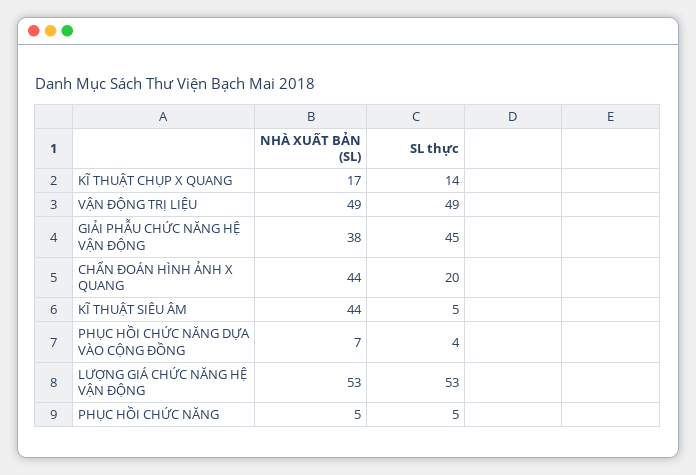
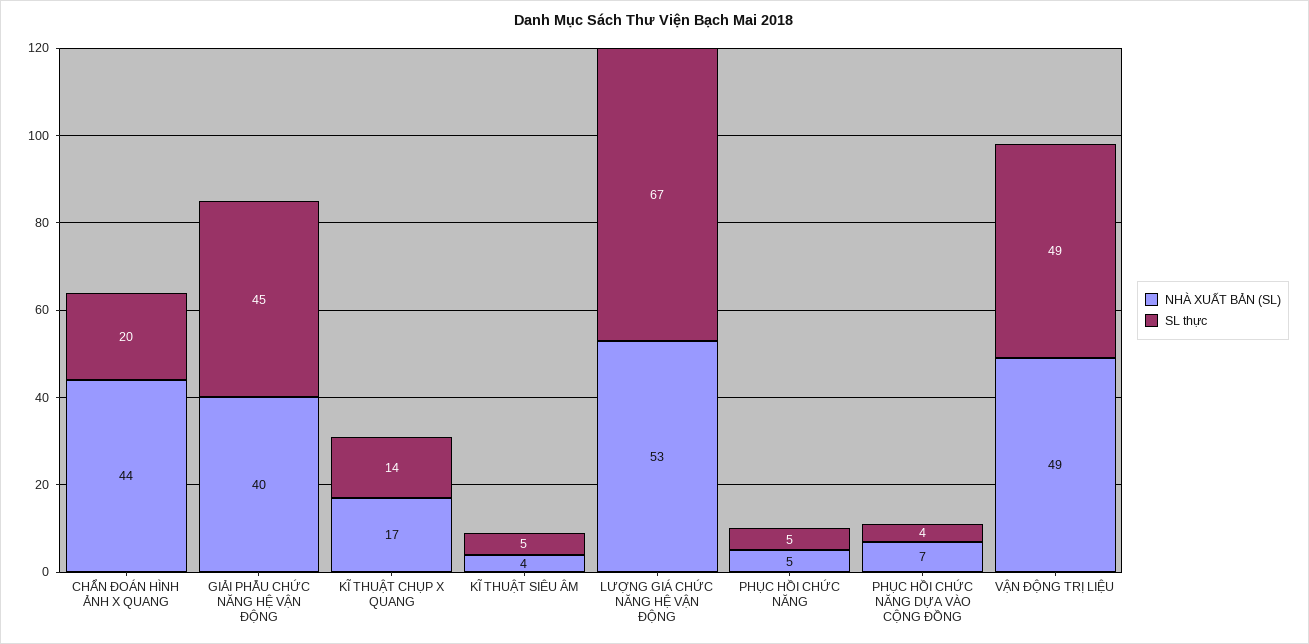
  {
    "NHÀ XUẤT BẢN (SL)": {
      "KĨ THUẬT CHỤP X QUANG": 17,
      "VẬN ĐỘNG TRỊ LIỆU": 49,
-     "GIẢI PHẪU CHỨC NĂNG HỆ VẬN ĐỘNG": 38,
+     "GIẢI PHẪU CHỨC NĂNG HỆ VẬN ĐỘNG": 40,
      "CHẨN ĐOÁN HÌNH ẢNH X QUANG": 44,
-     "KĨ THUẬT SIÊU ÂM": 44,
+     "KĨ THUẬT SIÊU ÂM": 4,
      "PHỤC HỒI CHỨC NĂNG DỰA VÀO CỘNG ĐỒNG": 7,
      "LƯỢNG GIÁ CHỨC NĂNG HỆ VẬN ĐỘNG": 53,
      "PHỤC HỒI CHỨC NĂNG": 5
    },
    "SL thực": {
      "KĨ THUẬT CHỤP X QUANG": 14,
      "VẬN ĐỘNG TRỊ LIỆU": 49,
      "GIẢI PHẪU CHỨC NĂNG HỆ VẬN ĐỘNG": 45,
      "CHẨN ĐOÁN HÌNH ẢNH X QUANG": 20,
      "KĨ THUẬT SIÊU ÂM": 5,
      "PHỤC HỒI CHỨC NĂNG DỰA VÀO CỘNG ĐỒNG": 4,
-     "LƯỢNG GIÁ CHỨC NĂNG HỆ VẬN ĐỘNG": 53,
+     "LƯỢNG GIÁ CHỨC NĂNG HỆ VẬN ĐỘNG": 67,
      "PHỤC HỒI CHỨC NĂNG": 5
    }
  }

